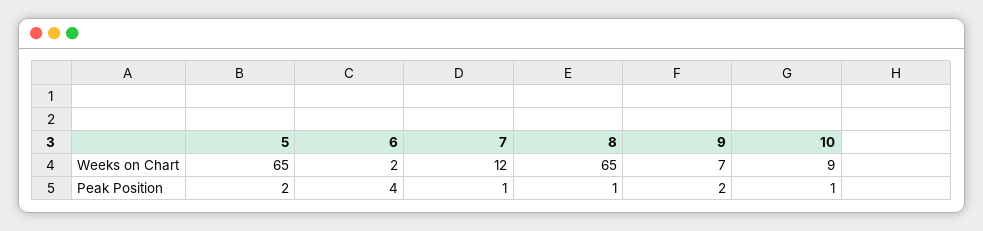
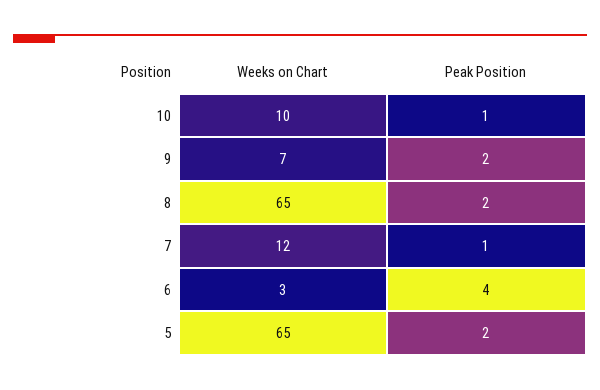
  {
    "5": {
      "Weeks on Chart": 65,
      "Peak Position": 2
    },
    "6": {
-     "Weeks on Chart": 2,
+     "Weeks on Chart": 3,
      "Peak Position": 4
    },
    "7": {
      "Weeks on Chart": 12,
      "Peak Position": 1
    },
    "8": {
      "Weeks on Chart": 65,
-     "Peak Position": 1
+     "Peak Position": 2
    },
    "9": {
      "Weeks on Chart": 7,
      "Peak Position": 2
    },
    "10": {
-     "Weeks on Chart": 9,
+     "Weeks on Chart": 10,
      "Peak Position": 1
    }
  }

